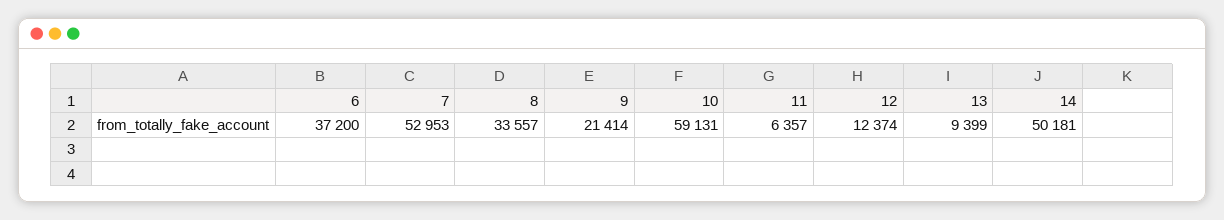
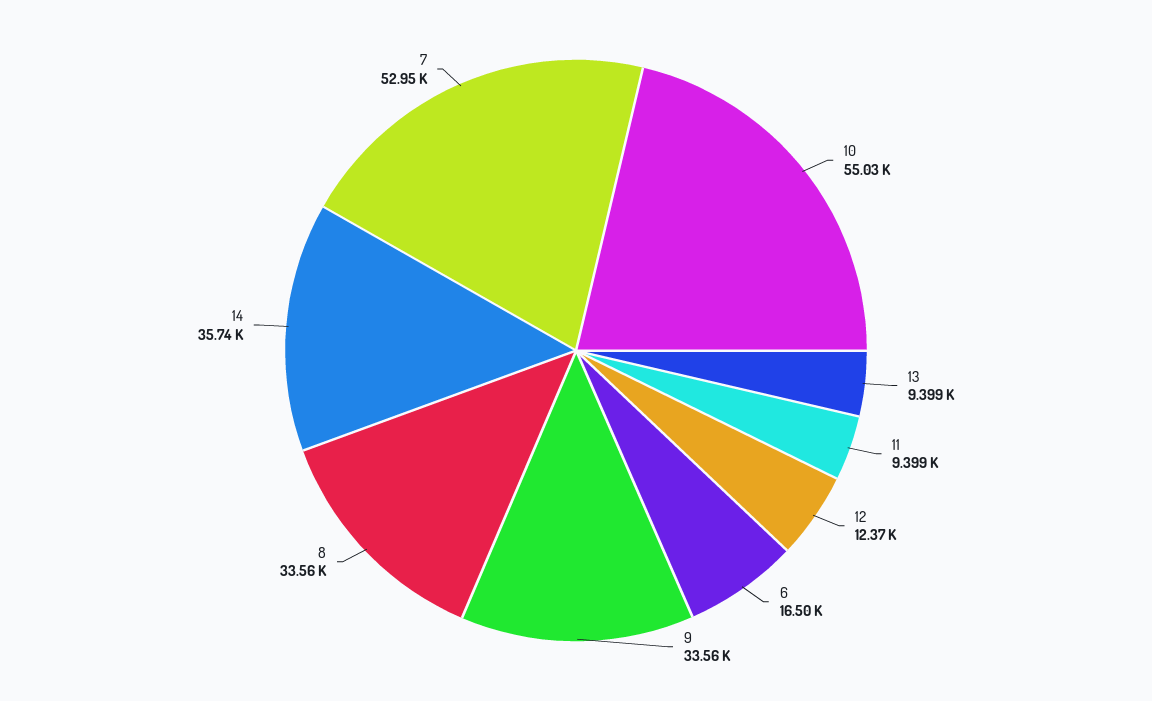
  {
-   "6": 37200,
+   "6": 16500,
    "7": 52953,
    "8": 33557,
-   "9": 21414,
+   "9": 33560,
-   "10": 59131,
+   "10": 55030,
-   "11": 6357,
+   "11": 9399,
    "12": 12374,
    "13": 9399,
-   "14": 50181
+   "14": 35740
  }

